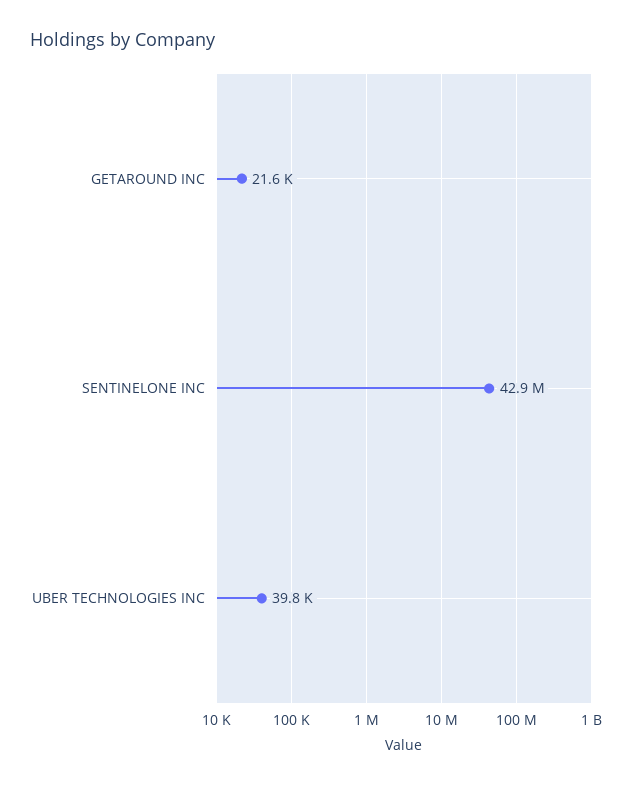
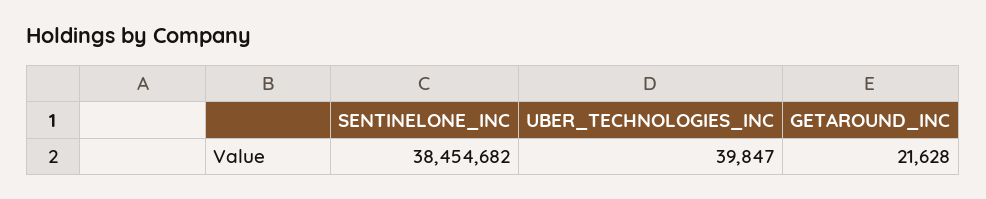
  {
    "GETAROUND INC": 21628,
-   "SENTINELONE INC": 42900000,
+   "SENTINELONE INC": 38454682,
    "UBER TECHNOLOGIES INC": 39847
  }

